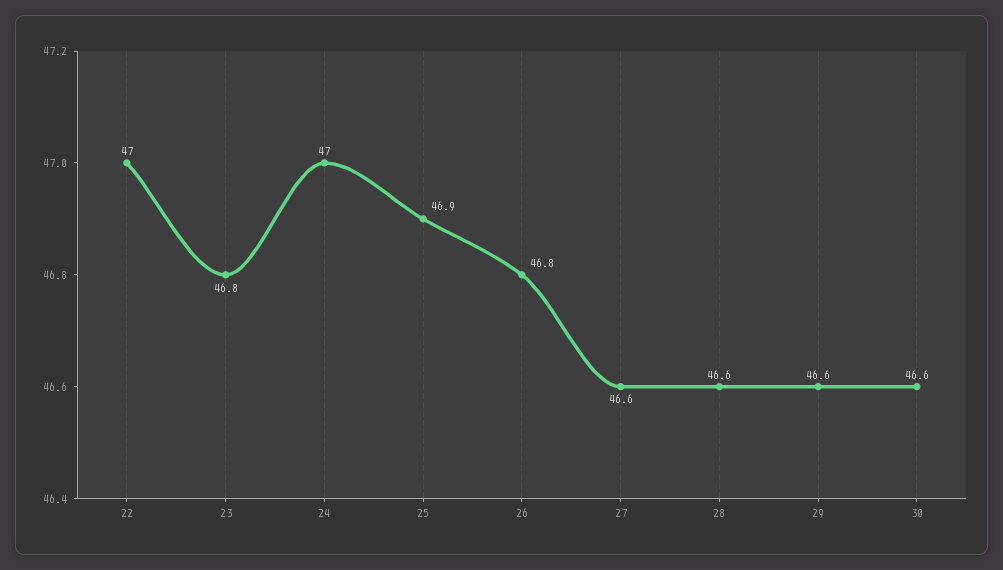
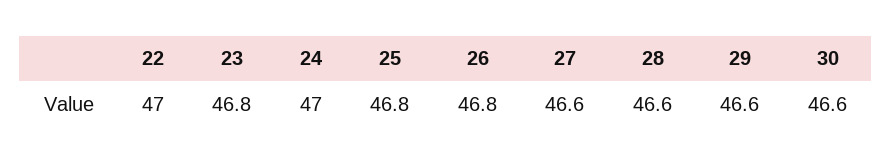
  {
    "22": 47,
    "23": 46.8,
    "24": 47,
-   "25": 46.9,
+   "25": 46.8,
    "26": 46.8,
    "27": 46.6,
    "28": 46.6,
    "29": 46.6,
    "30": 46.6
  }

